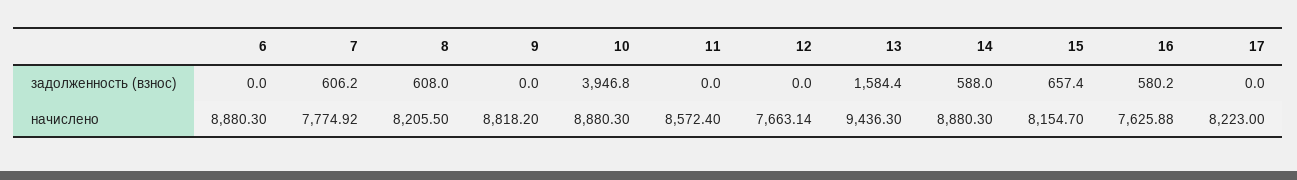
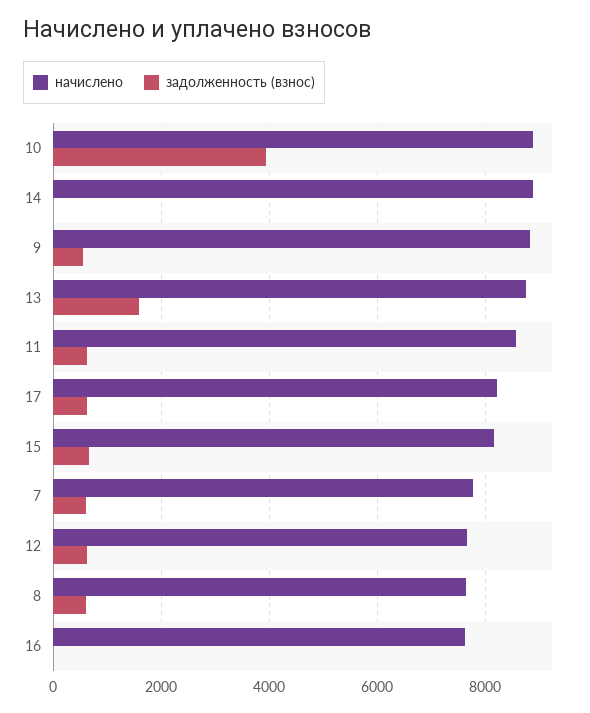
  {
    "задолженность (взнос)": {
-     "6": 0,
      "7": 606.2,
      "8": 608,
-     "9": 0,
+     "9": 600,
      "10": 3946.8,
-     "11": 0,
+     "11": 600,
-     "12": 0,
+     "12": 600,
      "13": 1584.4,
-     "14": 588,
+     "14": 0,
      "15": 657.4,
-     "16": 580.2,
+     "16": 0,
-     "17": 0
+     "17": 600
    },
    "начислено": {
-     "6": 8880.3,
      "7": 7774.92,
-     "8": 8205.5,
+     "8": 7600,
      "9": 8818.2,
      "10": 8880.3,
      "11": 8572.4,
      "12": 7663.14,
-     "13": 9436.3,
+     "13": 8800,
      "14": 8880.3,
      "15": 8154.7,
      "16": 7625.88,
      "17": 8223
    }
  }

